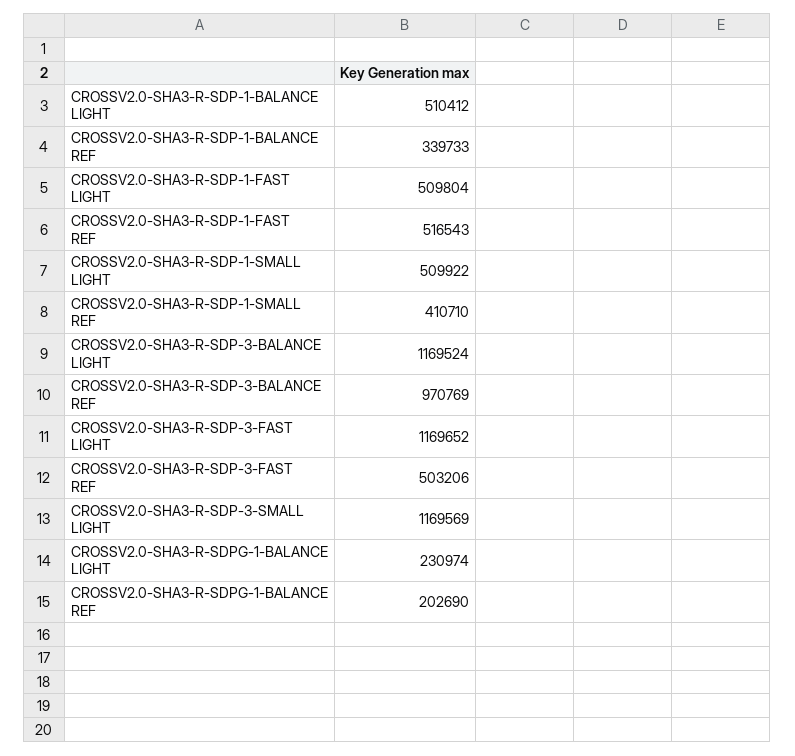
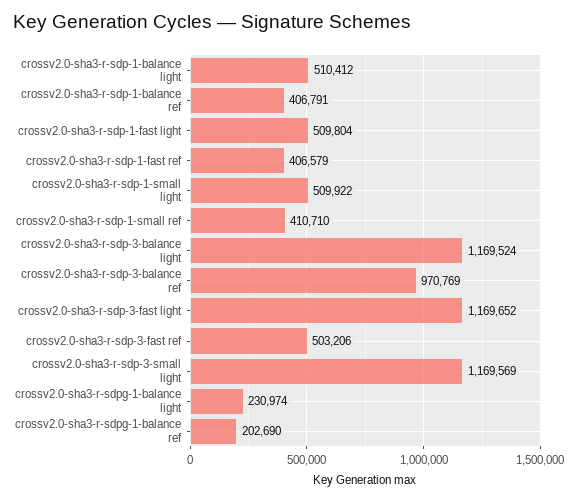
  {
    "CROSSV2.0-SHA3-R-SDP-1-BALANCE LIGHT": 510412,
-   "CROSSV2.0-SHA3-R-SDP-1-BALANCE REF": 339733,
+   "CROSSV2.0-SHA3-R-SDP-1-BALANCE REF": 406791,
    "CROSSV2.0-SHA3-R-SDP-1-FAST LIGHT": 509804,
-   "CROSSV2.0-SHA3-R-SDP-1-FAST REF": 516543,
+   "CROSSV2.0-SHA3-R-SDP-1-FAST REF": 406579,
    "CROSSV2.0-SHA3-R-SDP-1-SMALL LIGHT": 509922,
    "CROSSV2.0-SHA3-R-SDP-1-SMALL REF": 410710,
    "CROSSV2.0-SHA3-R-SDP-3-BALANCE LIGHT": 1169524,
    "CROSSV2.0-SHA3-R-SDP-3-BALANCE REF": 970769,
    "CROSSV2.0-SHA3-R-SDP-3-FAST LIGHT": 1169652,
    "CROSSV2.0-SHA3-R-SDP-3-FAST REF": 503206,
    "CROSSV2.0-SHA3-R-SDP-3-SMALL LIGHT": 1169569,
    "CROSSV2.0-SHA3-R-SDPG-1-BALANCE LIGHT": 230974,
    "CROSSV2.0-SHA3-R-SDPG-1-BALANCE REF": 202690
  }

